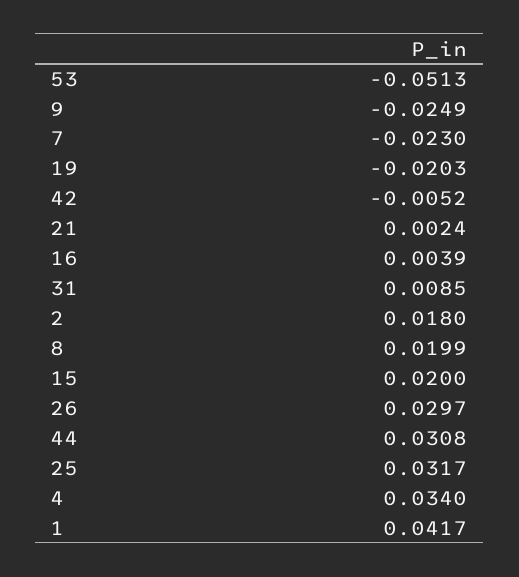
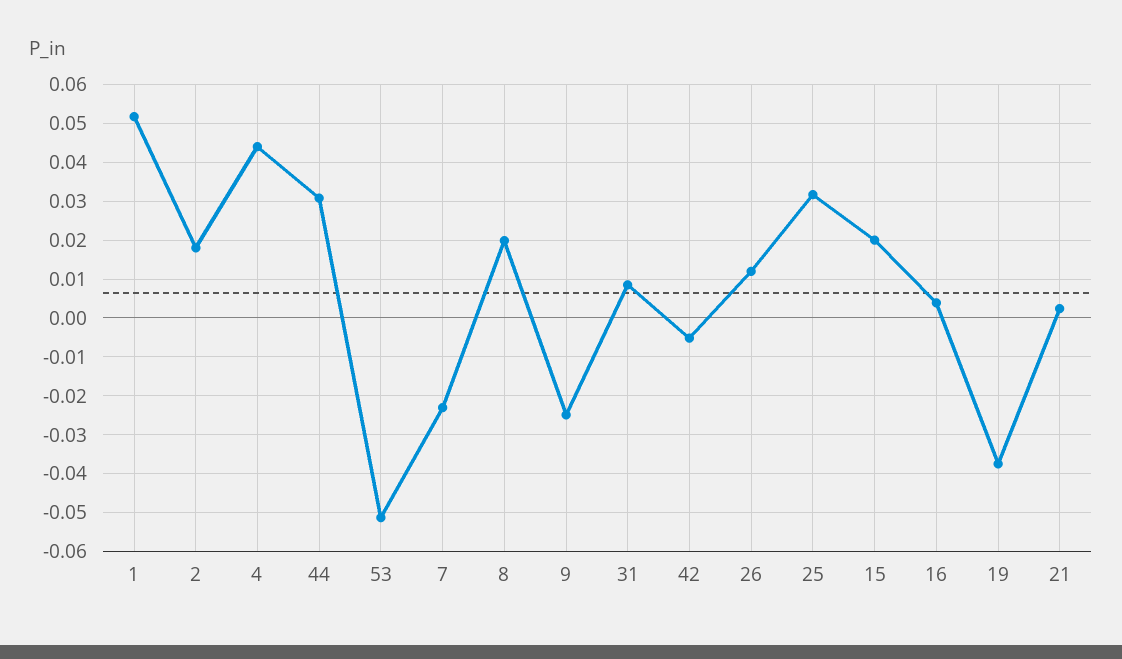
  {
    "53": -0.0513,
    "9": -0.0249,
    "7": -0.023,
-   "19": -0.0203,
+   "19": -0.038,
    "42": -0.0052,
    "21": 0.0024,
    "16": 0.0039,
    "31": 0.0085,
    "2": 0.018,
    "8": 0.0199,
    "15": 0.02,
-   "26": 0.0297,
+   "26": 0.012,
    "44": 0.0308,
    "25": 0.0317,
-   "4": 0.034,
+   "4": 0.044,
-   "1": 0.0417
+   "1": 0.052
  }

